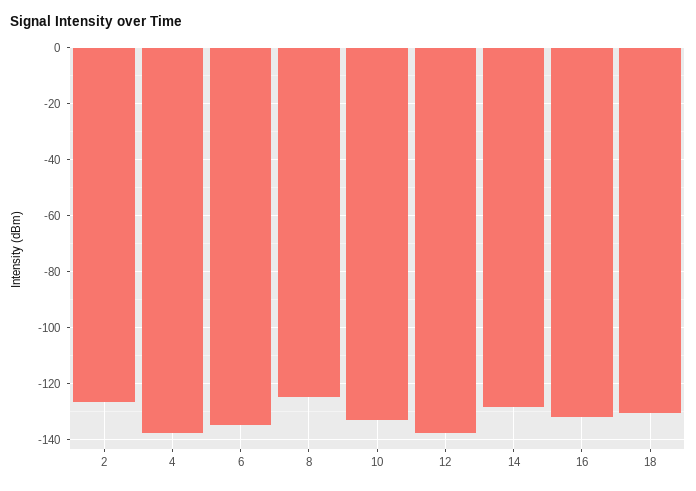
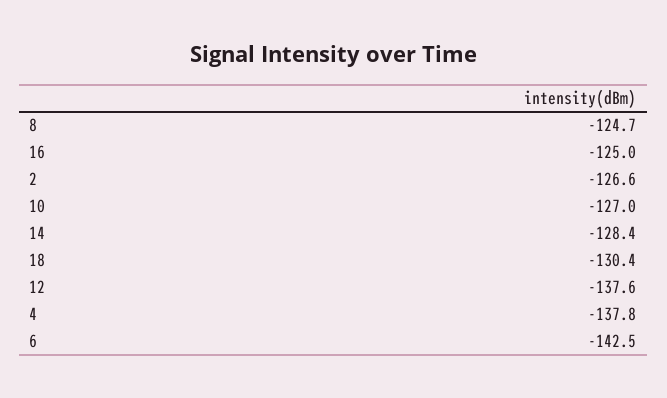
  {
    "2": -126.6,
    "4": -137.8,
-   "6": -135,
+   "6": -142.5,
    "8": -124.7,
-   "10": -132.5,
+   "10": -127,
    "12": -137.6,
    "14": -128.4,
-   "16": -132.5,
+   "16": -125,
    "18": -130.4
  }

